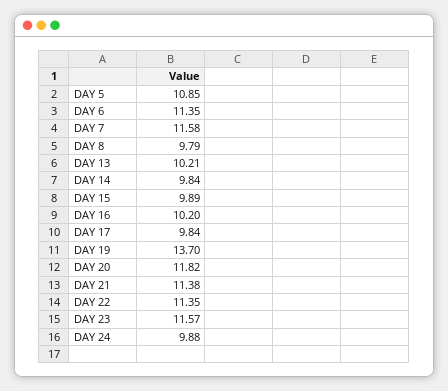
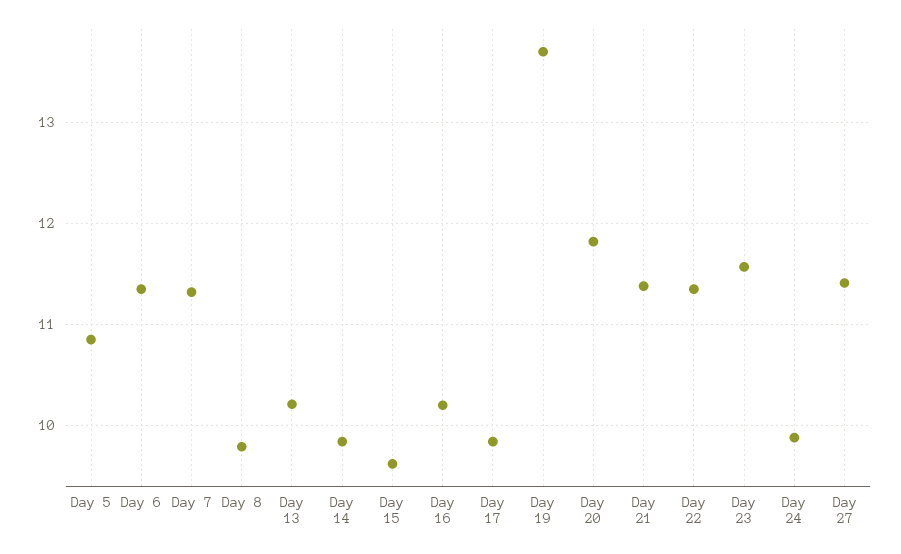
  {
    "DAY 5": 10.85,
    "DAY 6": 11.35,
-   "DAY 7": 11.58,
+   "DAY 7": 11.3,
    "DAY 8": 9.79,
    "DAY 13": 10.21,
    "DAY 14": 9.84,
-   "DAY 15": 9.89,
+   "DAY 15": 9.6,
    "DAY 16": 10.2,
    "DAY 17": 9.84,
    "DAY 19": 13.7,
    "DAY 20": 11.82,
    "DAY 21": 11.38,
    "DAY 22": 11.35,
    "DAY 23": 11.57,
-   "DAY 24": 9.88
+   "DAY 24": 9.88,
+   "Day 27": 11.4
  }

